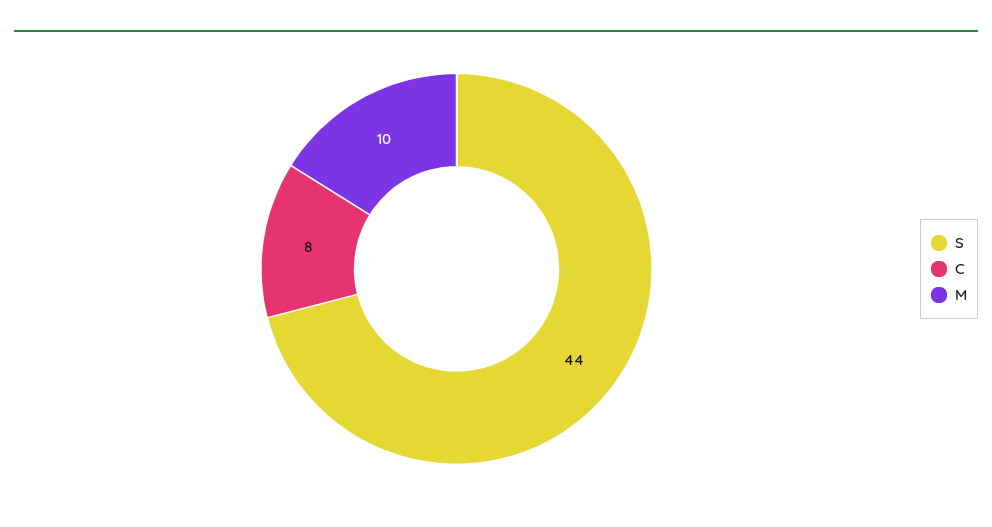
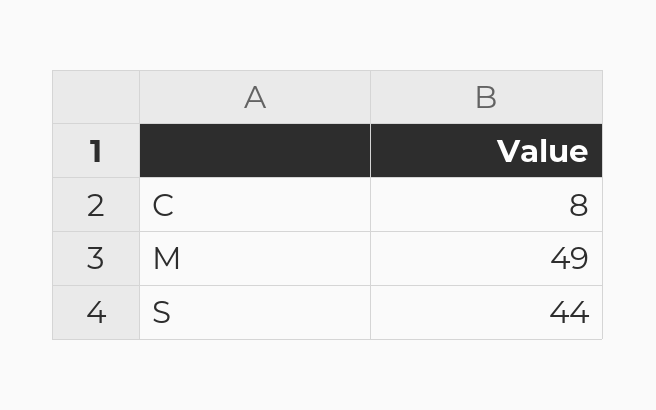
  {
    "S": 44,
    "C": 8,
-   "M": 10
+   "M": 49
  }

